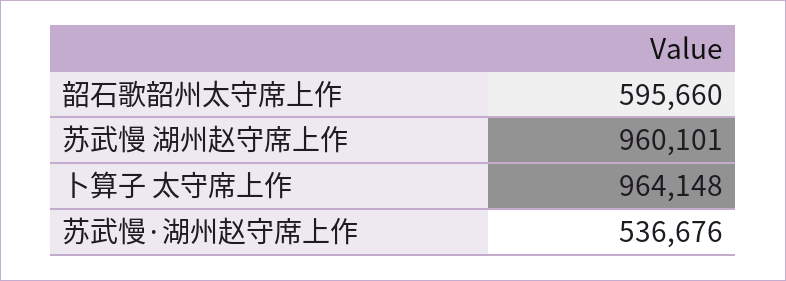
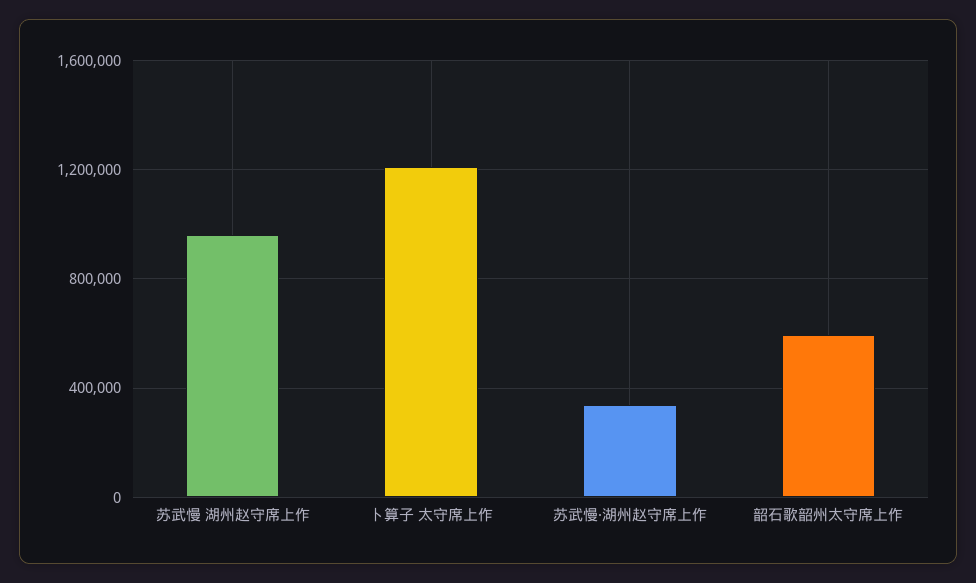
  {
    "韶石歌韶州太守席上作": 595660,
    "苏武慢 湖州赵守席上作": 960101,
-   "卜算子 太守席上作": 964148,
+   "卜算子 太守席上作": 1200000,
-   "苏武慢·湖州赵守席上作": 536676
+   "苏武慢·湖州赵守席上作": 350000
  }

